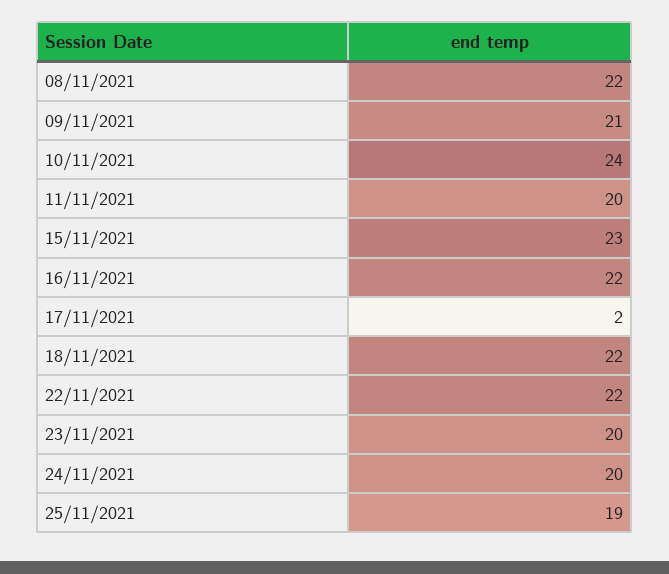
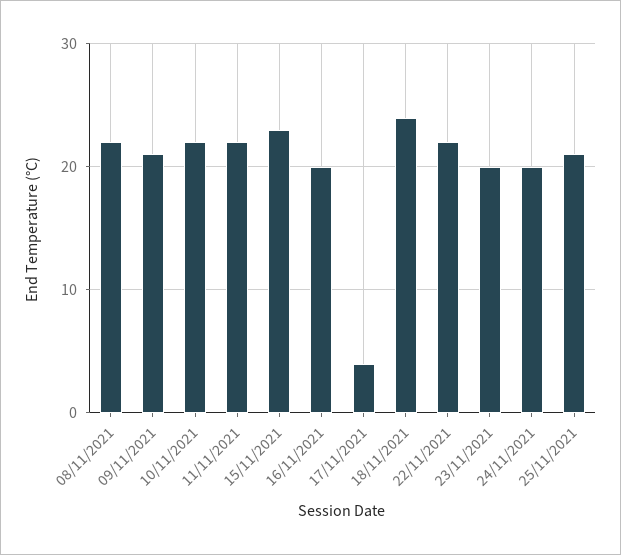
  {
    "08/11/2021": 22,
    "09/11/2021": 21,
-   "10/11/2021": 24,
+   "10/11/2021": 22,
-   "11/11/2021": 20,
+   "11/11/2021": 22,
    "15/11/2021": 23,
-   "16/11/2021": 22,
+   "16/11/2021": 20,
-   "17/11/2021": 2,
+   "17/11/2021": 4,
-   "18/11/2021": 22,
+   "18/11/2021": 24,
    "22/11/2021": 22,
    "23/11/2021": 20,
    "24/11/2021": 20,
-   "25/11/2021": 19
+   "25/11/2021": 21
  }

